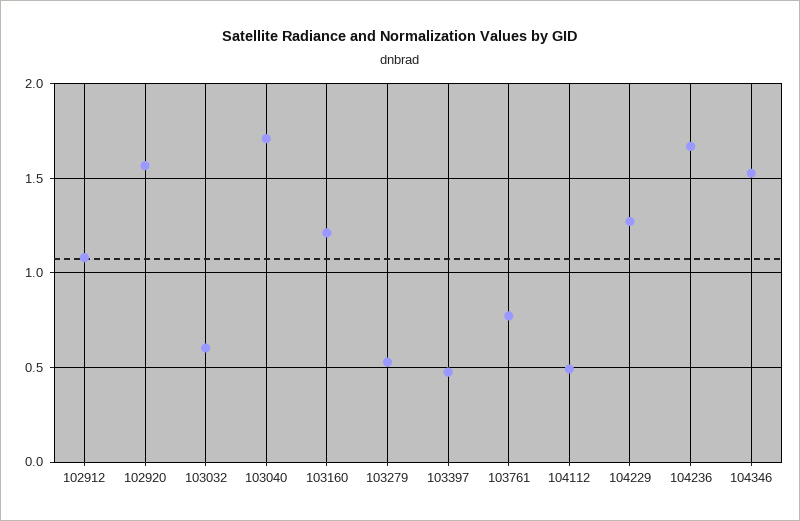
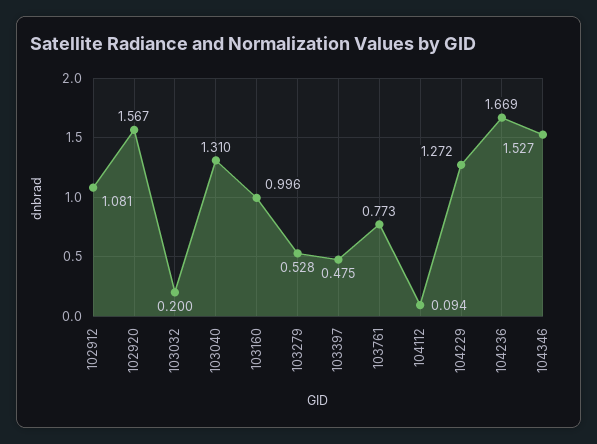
  {
    "102912": 1.081,
    "102920": 1.567,
-   "103032": 0.6,
+   "103032": 0.2,
-   "103040": 1.7,
+   "103040": 1.31,
-   "103160": 1.2,
+   "103160": 0.996,
    "103279": 0.528,
    "103397": 0.475,
    "103761": 0.773,
-   "104112": 0.5,
+   "104112": 0.094,
    "104229": 1.272,
    "104236": 1.669,
    "104346": 1.527
  }

